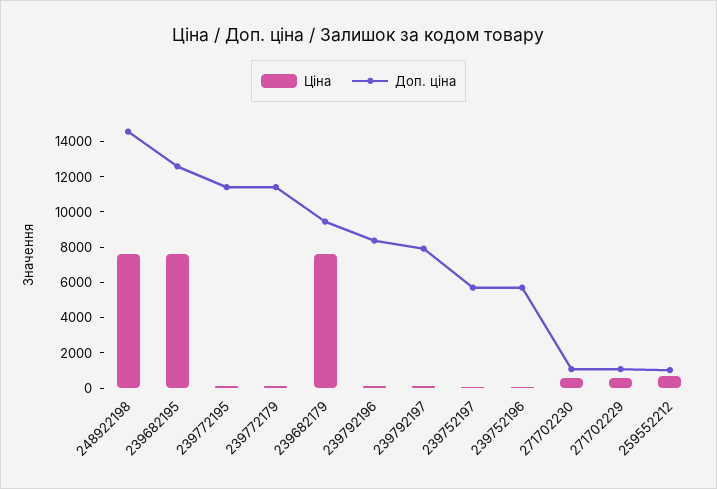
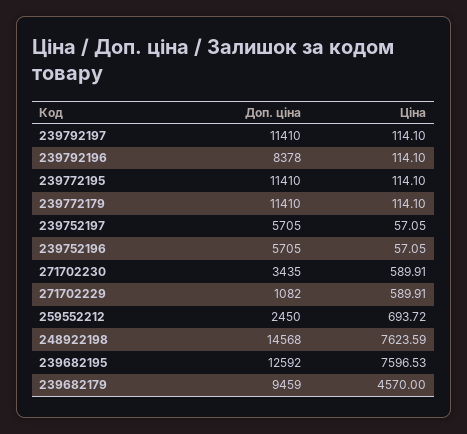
  {
    "Ціна": {
      "248922198": 7623.59,
      "239682195": 7596.53,
      "239772195": 114.1,
      "239772179": 114.1,
-     "239682179": 7500,
+     "239682179": 4570,
      "239792196": 114.1,
      "239792197": 114.1,
      "239752197": 57.05,
      "239752196": 57.05,
      "271702230": 589.91,
      "271702229": 589.91,
      "259552212": 693.72
    },
    "Доп. ціна": {
      "248922198": 14568,
      "239682195": 12592,
      "239772195": 11410,
      "239772179": 11410,
      "239682179": 9459,
      "239792196": 8378,
-     "239792197": 8000,
+     "239792197": 11410,
      "239752197": 5705,
      "239752196": 5705,
-     "271702230": 1000,
+     "271702230": 3435,
      "271702229": 1082,
-     "259552212": 1000
+     "259552212": 2450
    }
  }

